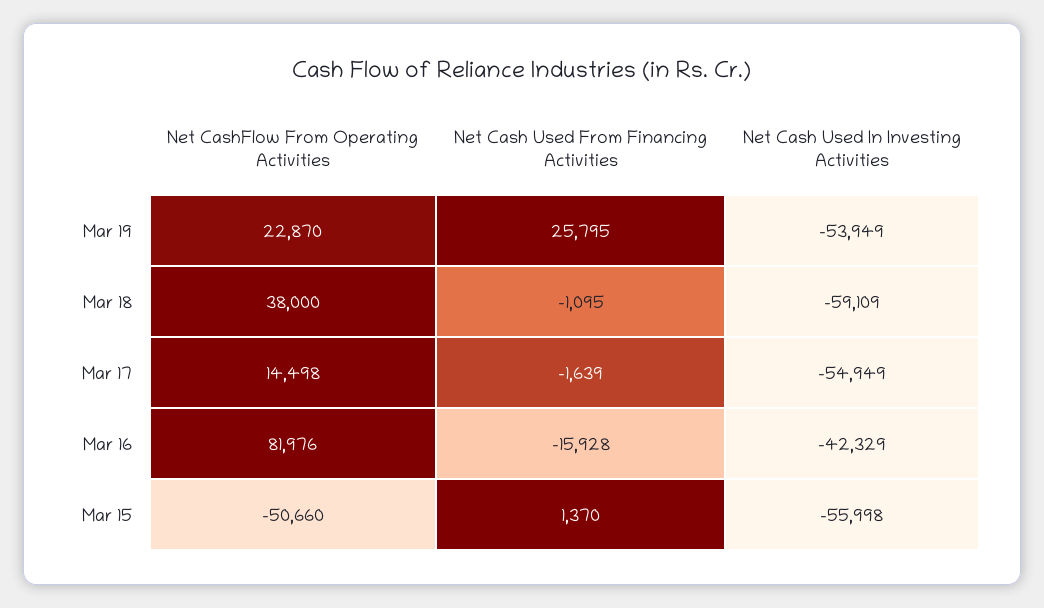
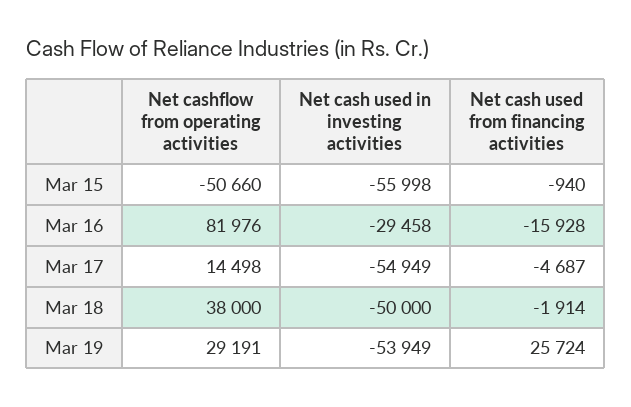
  {
    "Net CashFlow From Operating Activities": {
-     "Mar 19": 22870,
+     "Mar 19": 29191,
      "Mar 18": 38000,
      "Mar 17": 14498,
      "Mar 16": 81976,
      "Mar 15": -50660
    },
    "Net Cash Used From Financing Activities": {
-     "Mar 19": 25795,
+     "Mar 19": 25724,
-     "Mar 18": -1095,
+     "Mar 18": -1914,
-     "Mar 17": -1639,
+     "Mar 17": -4687,
      "Mar 16": -15928,
-     "Mar 15": 1370
+     "Mar 15": -940
    },
    "Net Cash Used In Investing Activities": {
      "Mar 19": -53949,
-     "Mar 18": -59109,
+     "Mar 18": -50000,
      "Mar 17": -54949,
-     "Mar 16": -42329,
+     "Mar 16": -29458,
      "Mar 15": -55998
    }
  }

